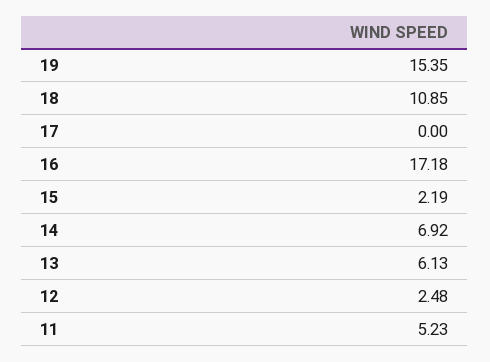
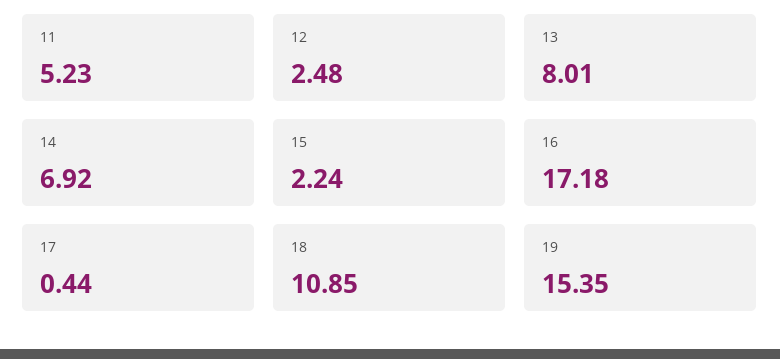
  {
    "19": 15.35,
    "18": 10.85,
-   "17": 0,
+   "17": 0.44,
    "16": 17.18,
-   "15": 2.19,
+   "15": 2.24,
    "14": 6.92,
-   "13": 6.13,
+   "13": 8.01,
    "12": 2.48,
    "11": 5.23
  }

